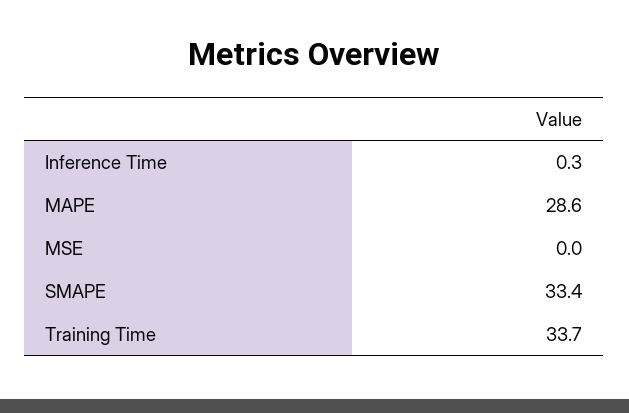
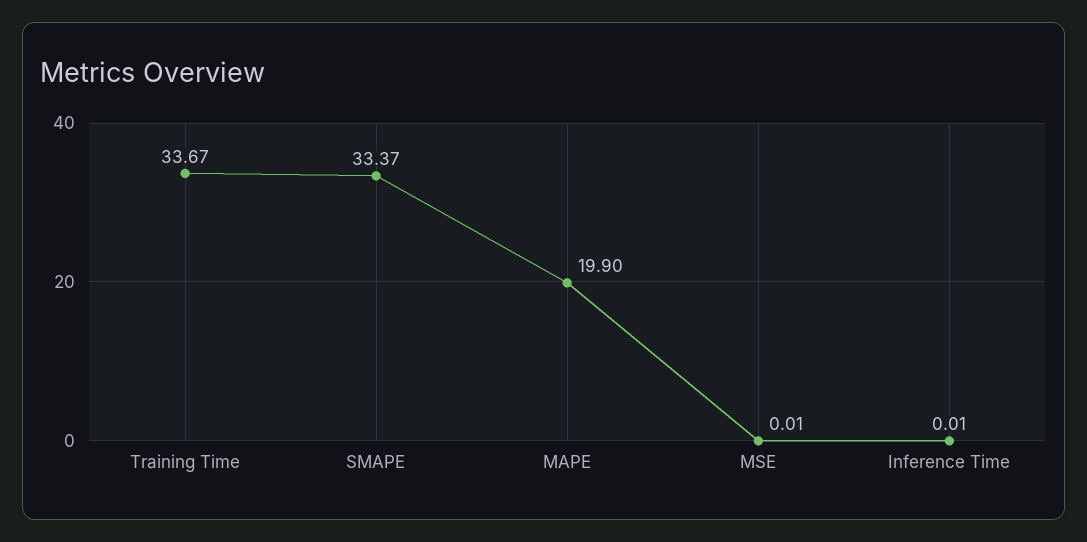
  {
-   "Inference Time": 0.3,
+   "Inference Time": 0.01,
-   "MAPE": 28.6,
+   "MAPE": 19.9,
    "MSE": 0.01,
    "SMAPE": 33.37,
    "Training Time": 33.67
  }

